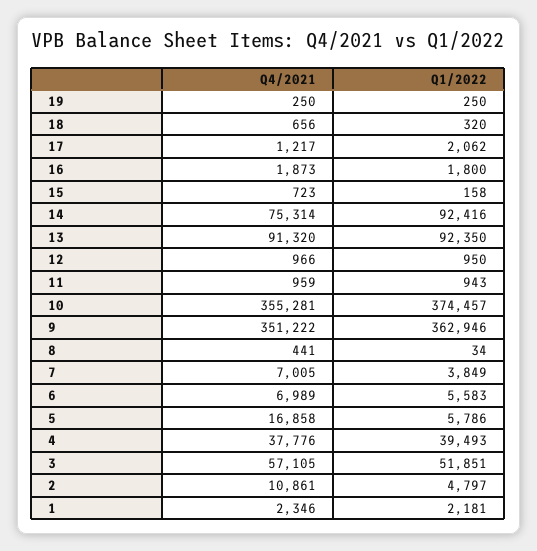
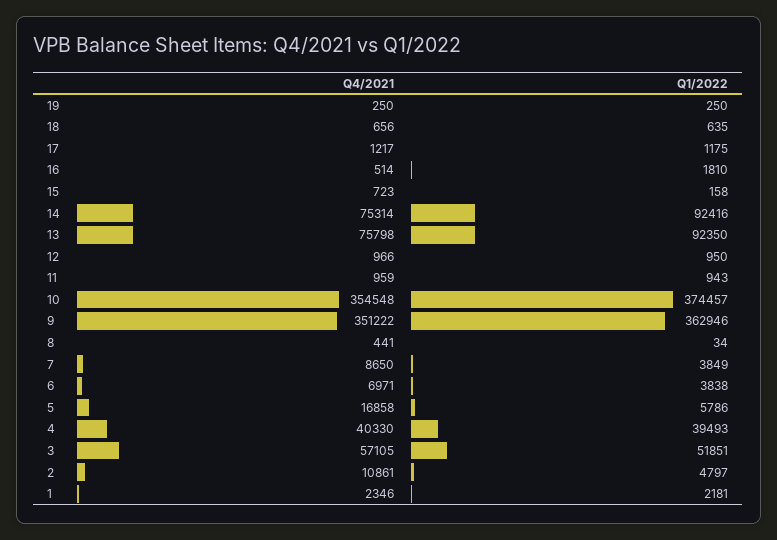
  {
    "Q4/2021": {
      "19": 250,
      "18": 656,
      "17": 1217,
-     "16": 1873,
+     "16": 514,
      "15": 723,
      "14": 75314,
-     "13": 91320,
+     "13": 75798,
      "12": 966,
      "11": 959,
-     "10": 355281,
+     "10": 354548,
      "9": 351222,
      "8": 441,
-     "7": 7005,
+     "7": 8650,
-     "6": 6989,
+     "6": 6971,
      "5": 16858,
-     "4": 37776,
+     "4": 40330,
      "3": 57105,
      "2": 10861,
      "1": 2346
    },
    "Q1/2022": {
      "19": 250,
-     "18": 320,
+     "18": 635,
-     "17": 2062,
+     "17": 1175,
-     "16": 1800,
+     "16": 1810,
      "15": 158,
      "14": 92416,
      "13": 92350,
      "12": 950,
      "11": 943,
      "10": 374457,
      "9": 362946,
      "8": 34,
      "7": 3849,
-     "6": 5583,
+     "6": 3838,
      "5": 5786,
      "4": 39493,
      "3": 51851,
      "2": 4797,
      "1": 2181
    }
  }

